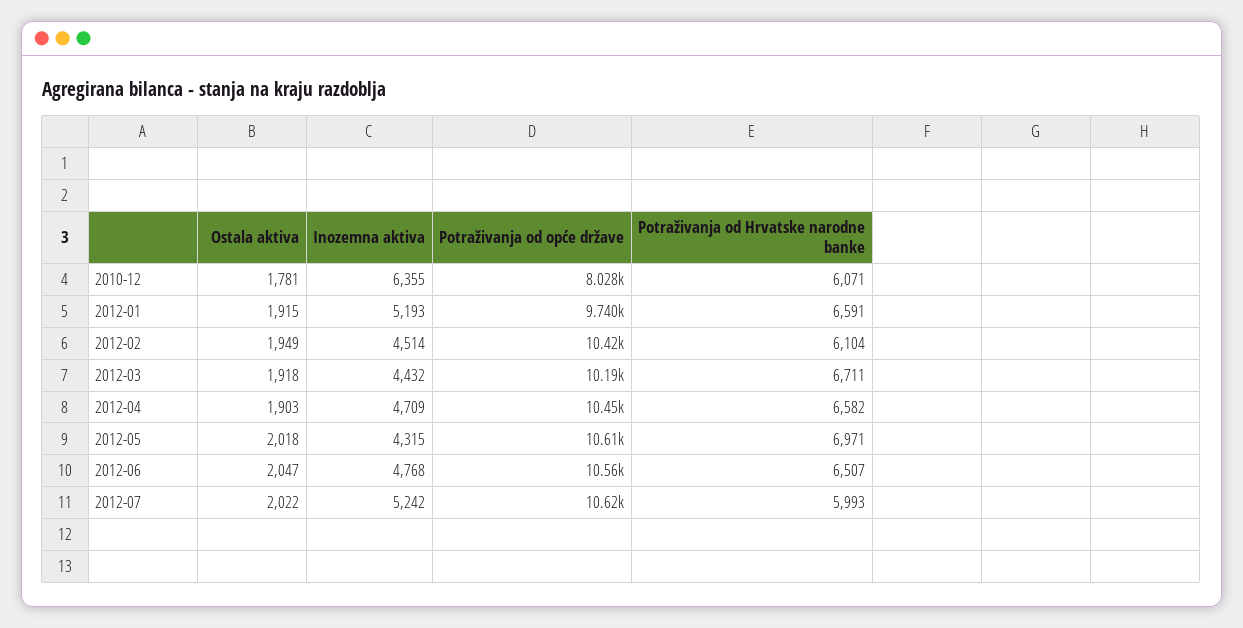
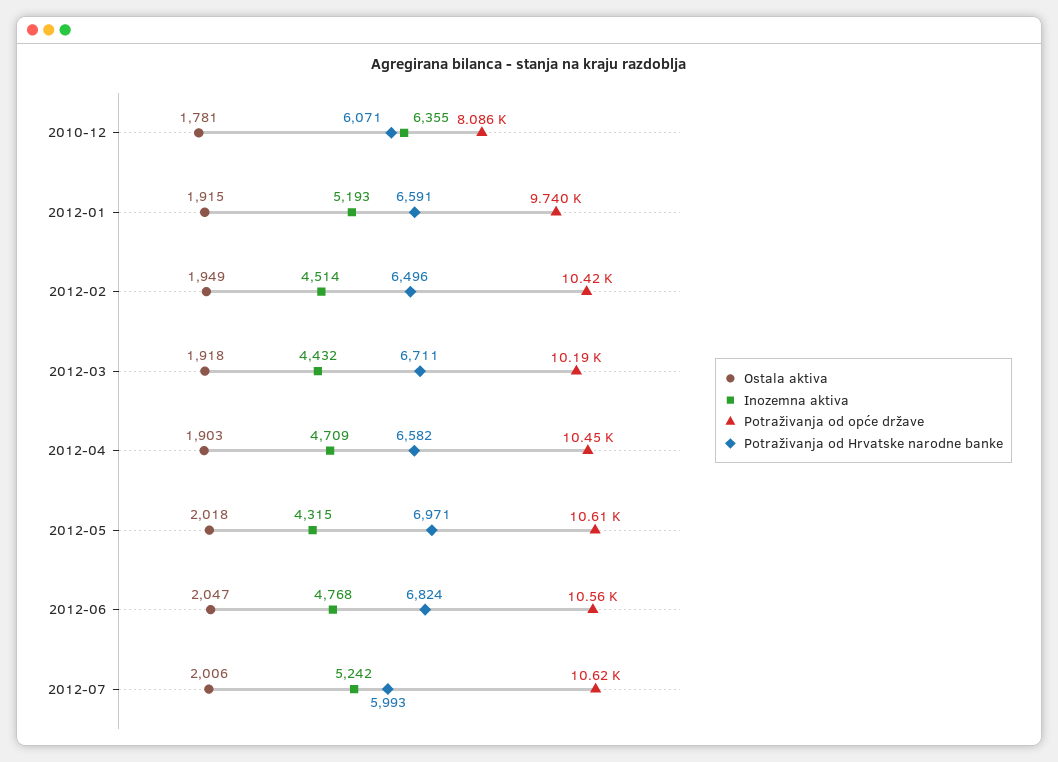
  {
    "Ostala aktiva": {
      "2010-12": 1781,
      "2012-01": 1915,
      "2012-02": 1949,
      "2012-03": 1918,
      "2012-04": 1903,
      "2012-05": 2018,
      "2012-06": 2047,
-     "2012-07": 2022
+     "2012-07": 2006
    },
    "Inozemna aktiva": {
      "2010-12": 6355,
      "2012-01": 5193,
      "2012-02": 4514,
      "2012-03": 4432,
      "2012-04": 4709,
      "2012-05": 4315,
      "2012-06": 4768,
      "2012-07": 5242
    },
    "Potraživanja od opće države": {
-     "2010-12": 8028,
+     "2010-12": 8086,
      "2012-01": 9740,
      "2012-02": 10420,
      "2012-03": 10190,
      "2012-04": 10450,
      "2012-05": 10610,
      "2012-06": 10560,
      "2012-07": 10620
    },
    "Potraživanja od Hrvatske narodne banke": {
      "2010-12": 6071,
      "2012-01": 6591,
-     "2012-02": 6104,
+     "2012-02": 6496,
      "2012-03": 6711,
      "2012-04": 6582,
      "2012-05": 6971,
-     "2012-06": 6507,
+     "2012-06": 6824,
      "2012-07": 5993
    }
  }

